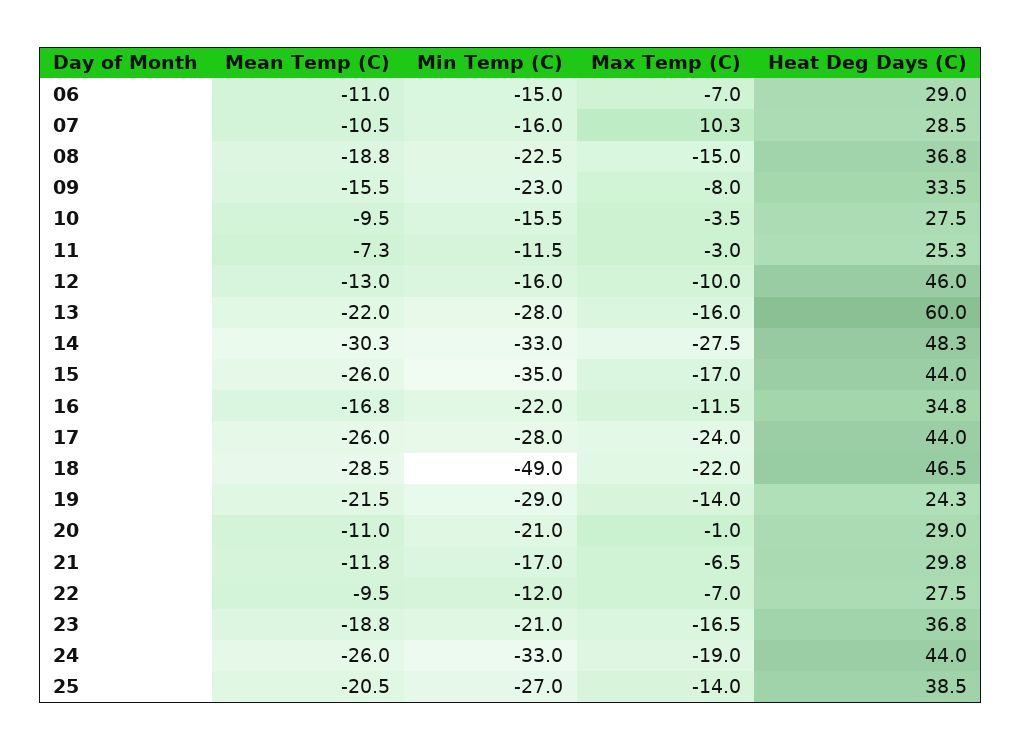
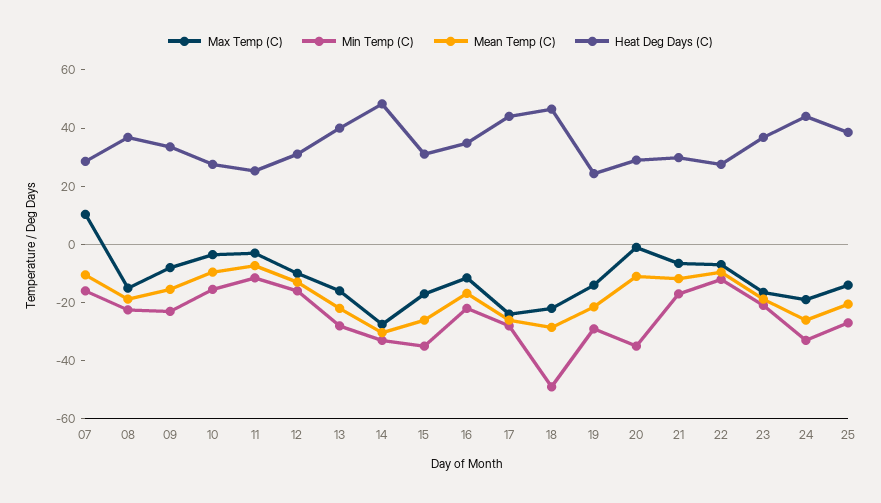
  {
    "Mean Temp (C)": {
-     "06": -11,
      "07": -10.5,
      "08": -18.8,
      "09": -15.5,
      "10": -9.5,
      "11": -7.3,
      "12": -13,
      "13": -22,
      "14": -30.3,
      "15": -26,
      "16": -16.8,
      "17": -26,
      "18": -28.5,
      "19": -21.5,
      "20": -11,
      "21": -11.8,
      "22": -9.5,
      "23": -18.8,
      "24": -26,
      "25": -20.5
    },
    "Min Temp (C)": {
-     "06": -15,
      "07": -16,
      "08": -22.5,
      "09": -23,
      "10": -15.5,
      "11": -11.5,
      "12": -16,
      "13": -28,
      "14": -33,
      "15": -35,
      "16": -22,
      "17": -28,
      "18": -49,
      "19": -29,
-     "20": -21,
+     "20": -35,
      "21": -17,
      "22": -12,
      "23": -21,
      "24": -33,
      "25": -27
    },
    "Max Temp (C)": {
-     "06": -7,
      "07": 10.3,
      "08": -15,
      "09": -8,
      "10": -3.5,
      "11": -3,
      "12": -10,
      "13": -16,
      "14": -27.5,
      "15": -17,
      "16": -11.5,
      "17": -24,
      "18": -22,
      "19": -14,
      "20": -1,
      "21": -6.5,
      "22": -7,
      "23": -16.5,
      "24": -19,
      "25": -14
    },
    "Heat Deg Days (C)": {
-     "06": 29,
      "07": 28.5,
      "08": 36.8,
      "09": 33.5,
      "10": 27.5,
      "11": 25.3,
-     "12": 46,
+     "12": 30,
-     "13": 60,
+     "13": 40,
      "14": 48.3,
-     "15": 44,
+     "15": 30,
      "16": 34.8,
      "17": 44,
      "18": 46.5,
      "19": 24.3,
      "20": 29,
      "21": 29.8,
      "22": 27.5,
      "23": 36.8,
      "24": 44,
      "25": 38.5
    }
  }

